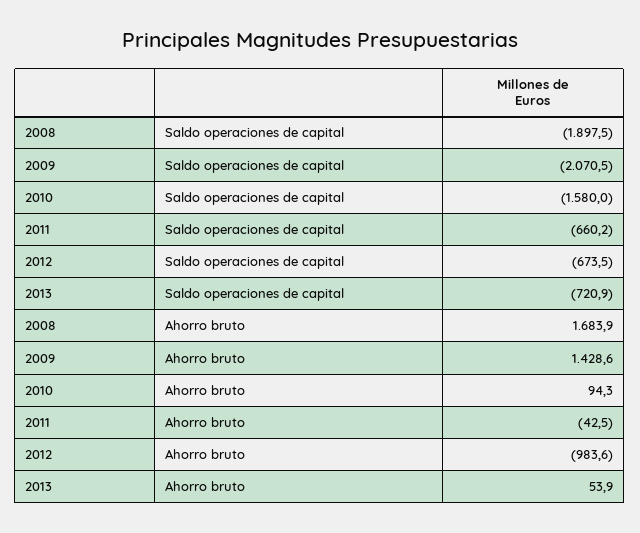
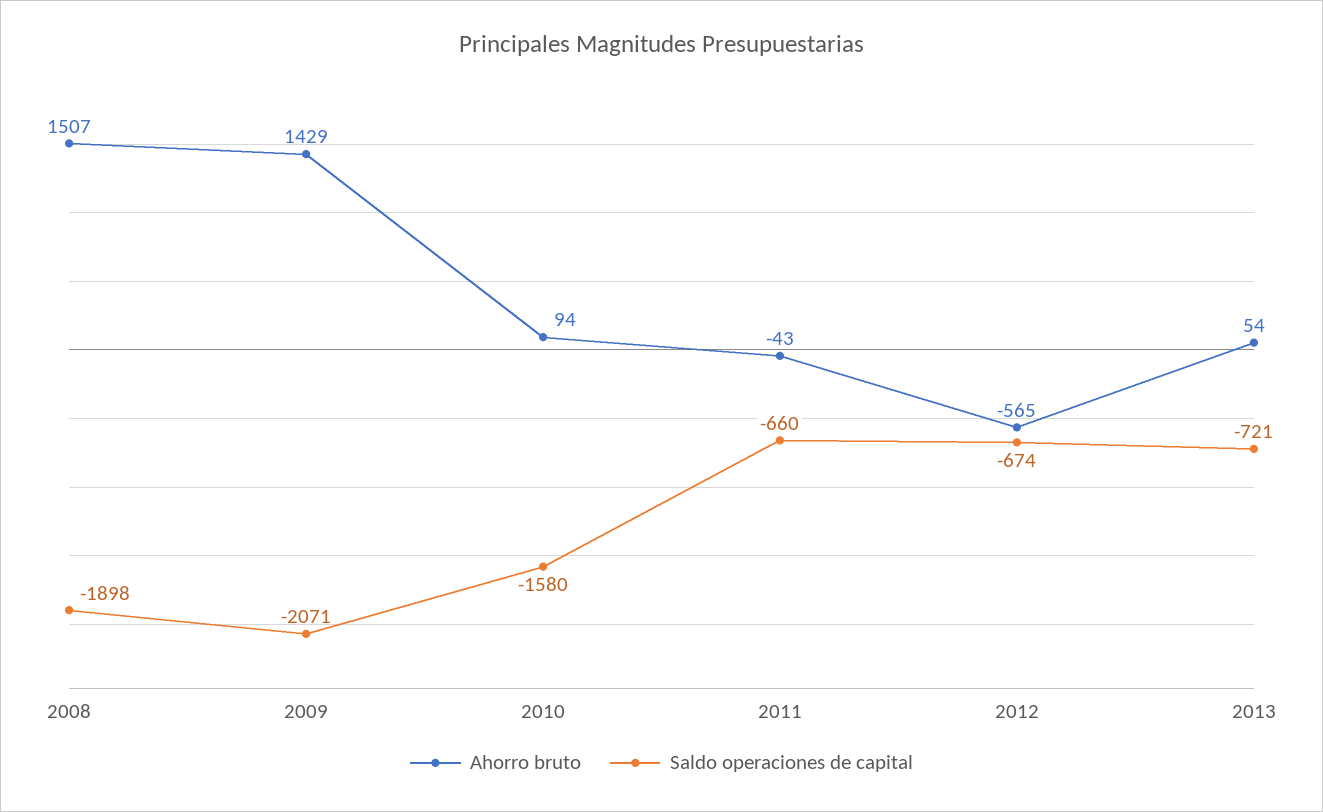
  {
    "Saldo operaciones de capital": {
      "2008": -1897.5,
      "2009": -2070.5,
      "2010": -1580,
      "2011": -660.2,
      "2012": -673.5,
      "2013": -720.9
    },
    "Ahorro bruto": {
-     "2008": 1683.9,
+     "2008": 1507,
      "2009": 1428.6,
      "2010": 94.3,
      "2011": -42.5,
-     "2012": -983.6,
+     "2012": -565,
      "2013": 53.9
    }
  }

